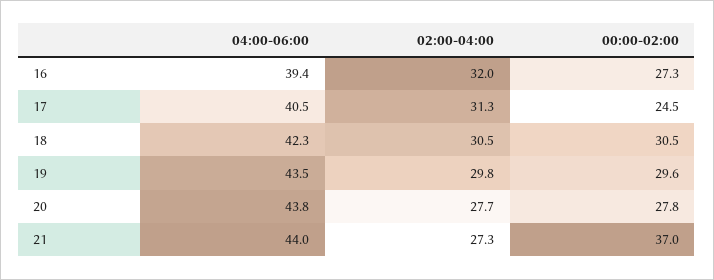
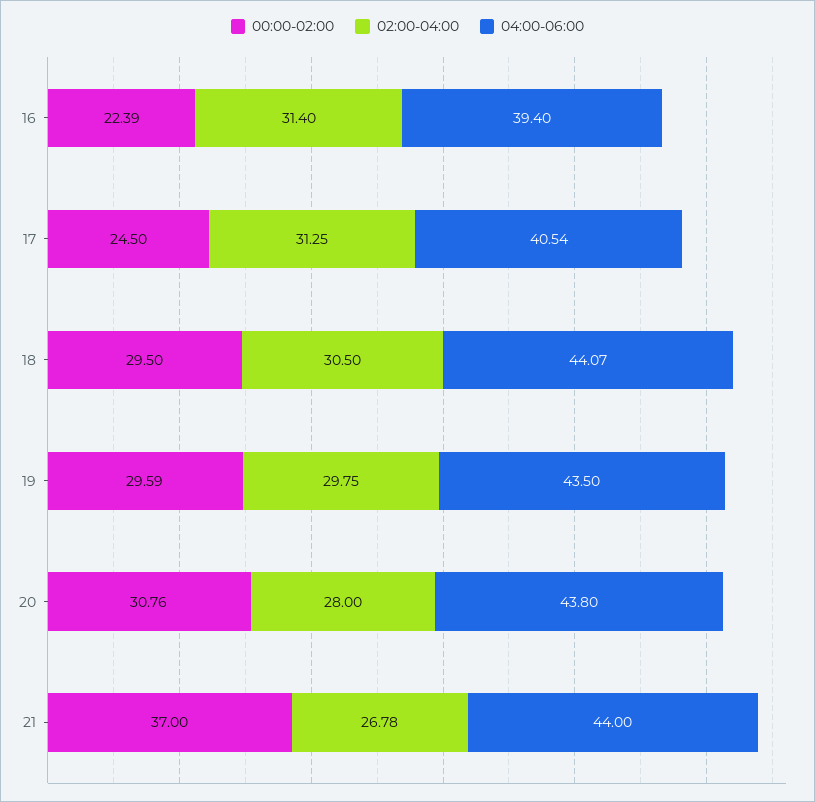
  {
    "04:00-06:00": {
      "16": 39.4,
      "17": 40.54,
-     "18": 42.3,
+     "18": 44.07,
      "19": 43.5,
      "20": 43.8,
      "21": 44
    },
    "02:00-04:00": {
-     "16": 32,
+     "16": 31.4,
      "17": 31.25,
      "18": 30.5,
      "19": 29.75,
-     "20": 27.7,
+     "20": 28,
-     "21": 27.3
+     "21": 26.78
    },
    "00:00-02:00": {
-     "16": 27.3,
+     "16": 22.39,
      "17": 24.5,
-     "18": 30.5,
+     "18": 29.5,
      "19": 29.59,
-     "20": 27.8,
+     "20": 30.76,
      "21": 37
    }
  }

